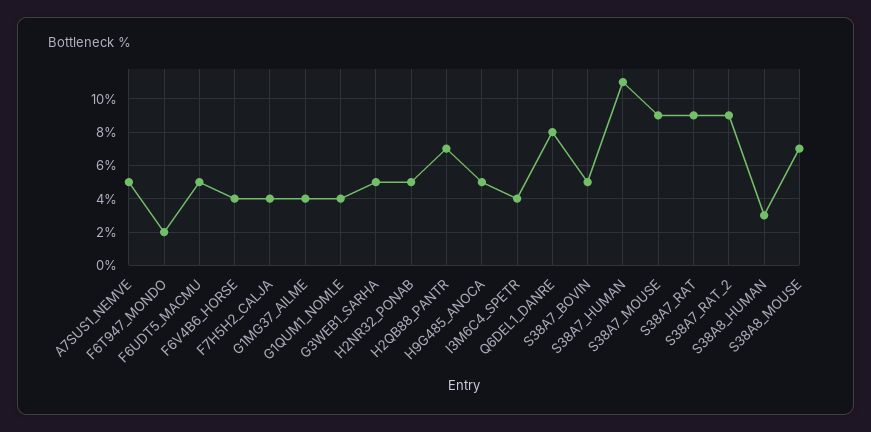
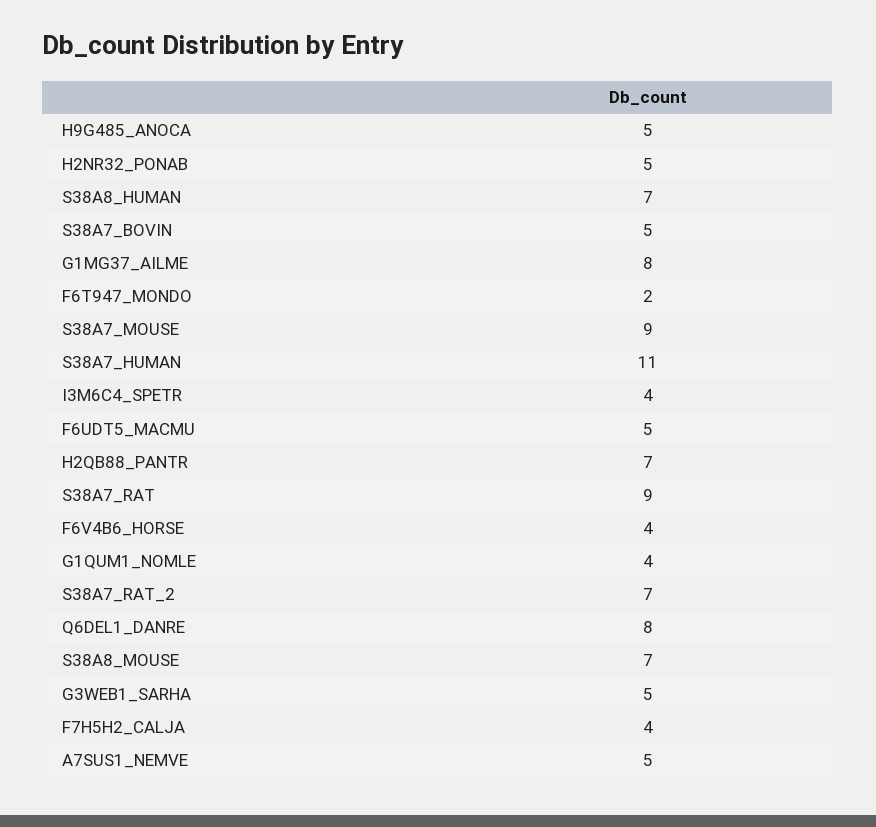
  {
    "A7SUS1_NEMVE": 5,
    "F6T947_MONDO": 2,
    "F6UDT5_MACMU": 5,
    "F6V4B6_HORSE": 4,
    "F7H5H2_CALJA": 4,
-   "G1MG37_AILME": 4,
+   "G1MG37_AILME": 8,
    "G1QUM1_NOMLE": 4,
    "G3WEB1_SARHA": 5,
    "H2NR32_PONAB": 5,
    "H2QB88_PANTR": 7,
    "H9G485_ANOCA": 5,
    "I3M6C4_SPETR": 4,
    "Q6DEL1_DANRE": 8,
    "S38A7_BOVIN": 5,
    "S38A7_HUMAN": 11,
    "S38A7_MOUSE": 9,
    "S38A7_RAT": 9,
-   "S38A7_RAT_2": 9,
+   "S38A7_RAT_2": 7,
-   "S38A8_HUMAN": 3,
+   "S38A8_HUMAN": 7,
    "S38A8_MOUSE": 7
  }

